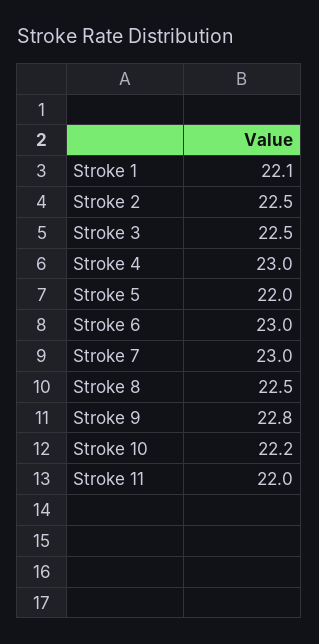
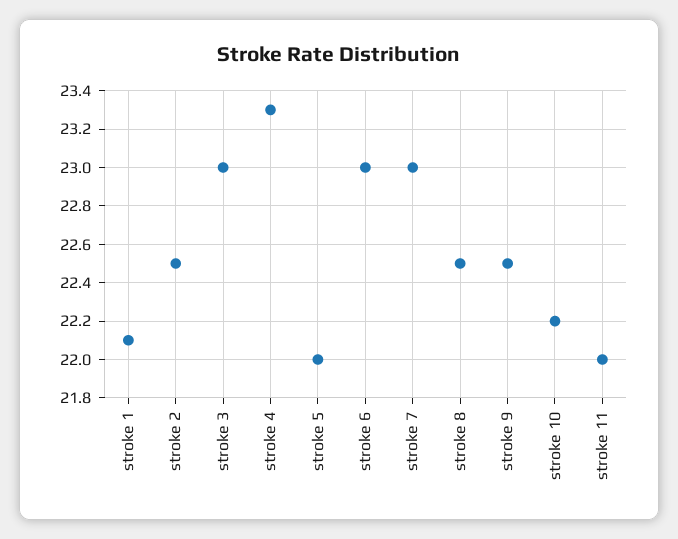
  {
    "Stroke 1": 22.1,
    "Stroke 2": 22.5,
-   "Stroke 3": 22.5,
+   "Stroke 3": 23,
-   "Stroke 4": 23,
+   "Stroke 4": 23.3,
    "Stroke 5": 22,
    "Stroke 6": 23,
    "Stroke 7": 23,
    "Stroke 8": 22.5,
-   "Stroke 9": 22.8,
+   "Stroke 9": 22.5,
    "Stroke 10": 22.2,
    "Stroke 11": 22
  }

